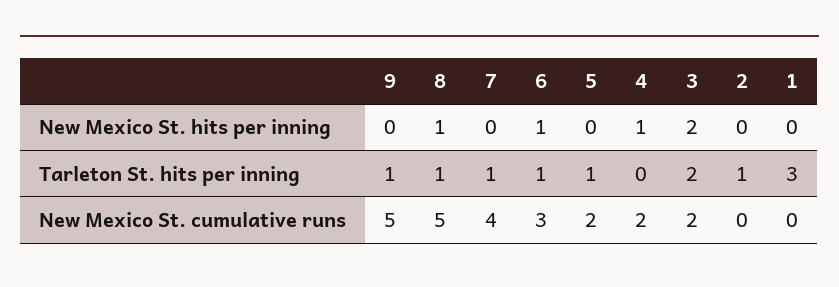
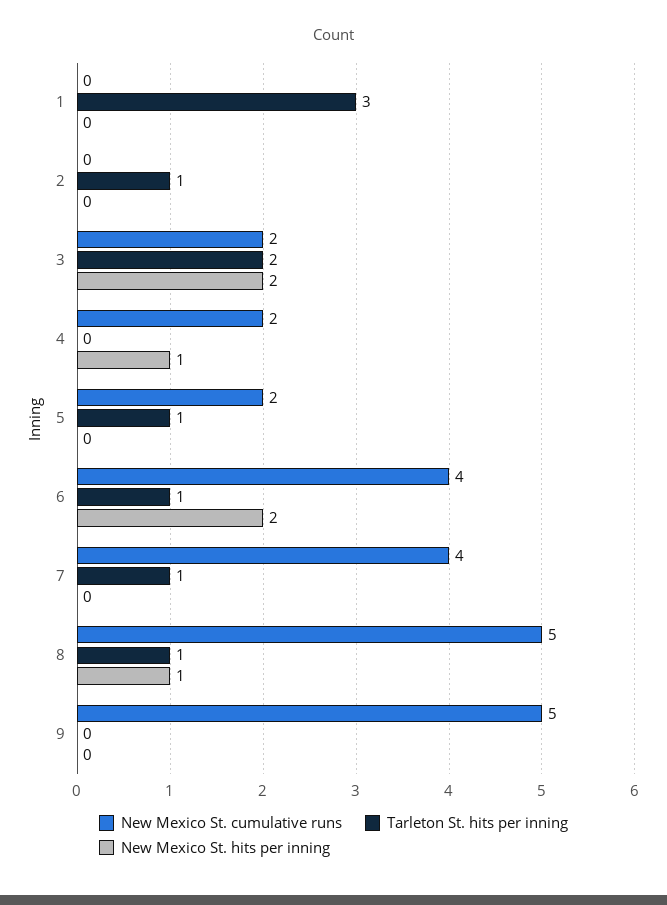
  {
    "New Mexico St. hits per inning": {
      "9": 0,
      "8": 1,
      "7": 0,
-     "6": 1,
+     "6": 2,
      "5": 0,
      "4": 1,
      "3": 2,
      "2": 0,
      "1": 0
    },
    "Tarleton St. hits per inning": {
-     "9": 1,
+     "9": 0,
      "8": 1,
      "7": 1,
      "6": 1,
      "5": 1,
      "4": 0,
      "3": 2,
      "2": 1,
      "1": 3
    },
    "New Mexico St. cumulative runs": {
      "9": 5,
      "8": 5,
      "7": 4,
-     "6": 3,
+     "6": 4,
      "5": 2,
      "4": 2,
      "3": 2,
      "2": 0,
      "1": 0
    }
  }

